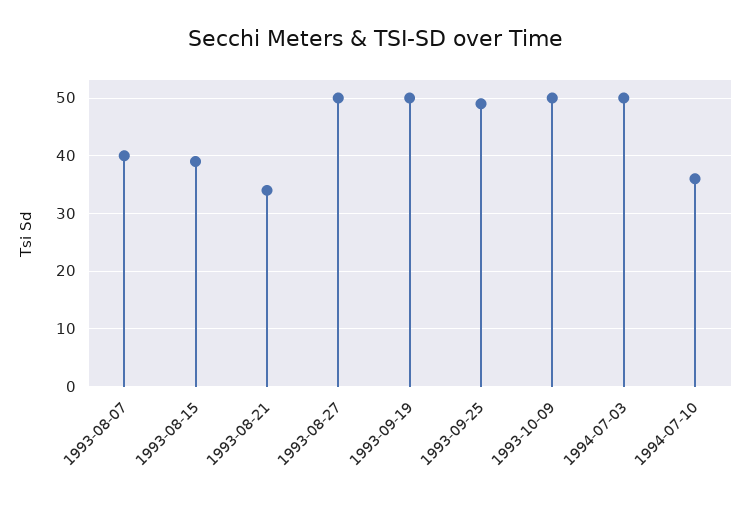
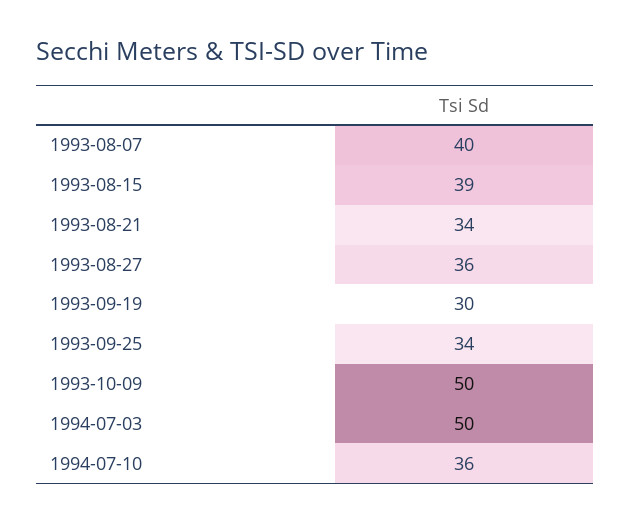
  {
    "1993-08-07": 40,
    "1993-08-15": 39,
    "1993-08-21": 34,
-   "1993-08-27": 50,
+   "1993-08-27": 36,
-   "1993-09-19": 50,
+   "1993-09-19": 30,
-   "1993-09-25": 50,
+   "1993-09-25": 34,
    "1993-10-09": 50,
    "1994-07-03": 50,
    "1994-07-10": 36
  }

